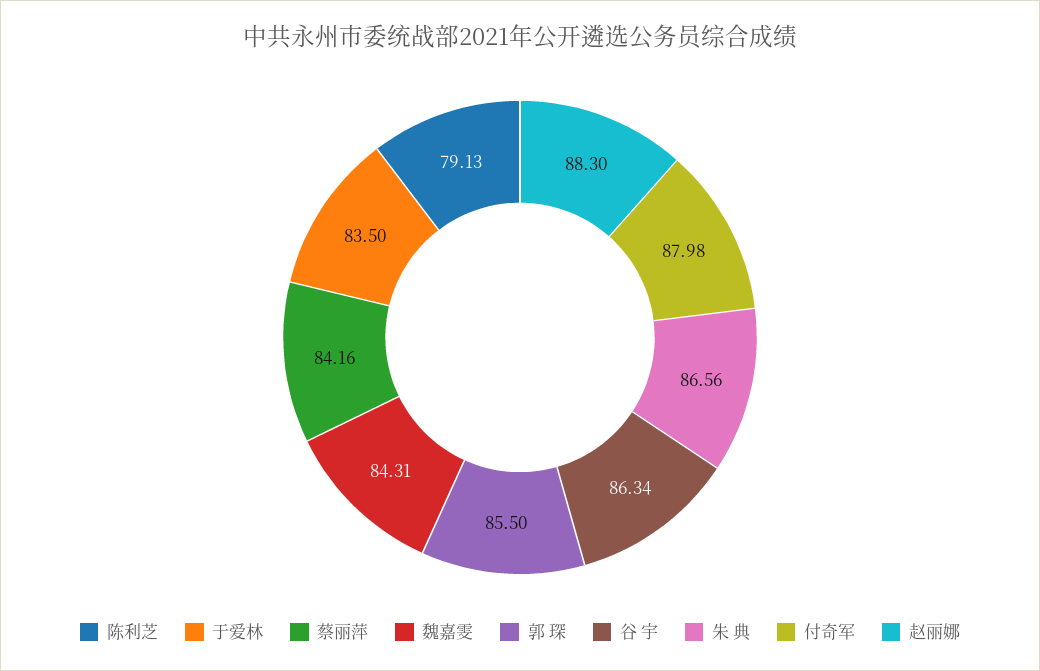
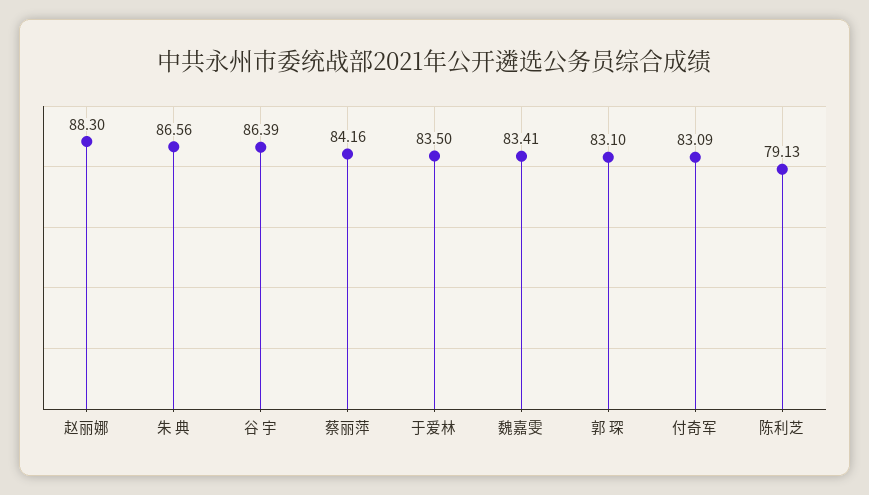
  {
    "陈利芝": 79.13,
    "于爱林": 83.5,
    "蔡丽萍": 84.16,
-   "魏嘉雯": 84.31,
+   "魏嘉雯": 83.41,
-   "郭 琛": 85.5,
+   "郭 琛": 83.1,
-   "谷 宇": 86.34,
+   "谷 宇": 86.39,
    "朱 典": 86.56,
-   "付奇军": 87.98,
+   "付奇军": 83.09,
    "赵丽娜": 88.3
  }

